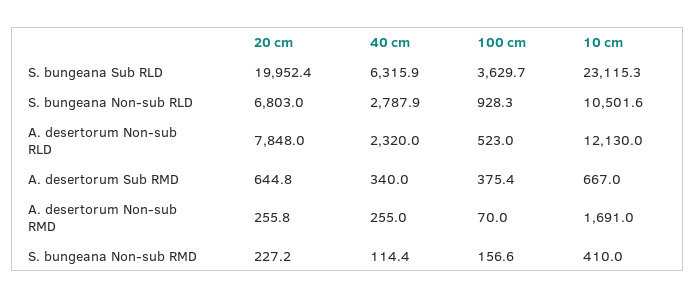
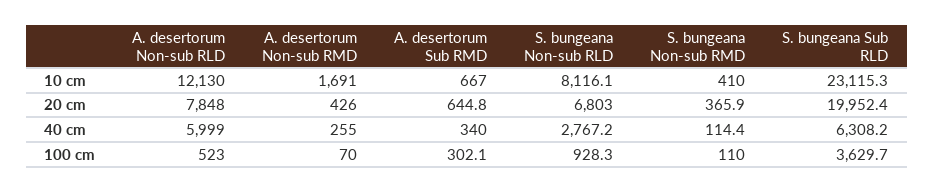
  {
    "20 cm": {
      "S. bungeana Sub RLD": 19952.4,
      "S. bungeana Non-sub RLD": 6803,
      "A. desertorum Non-sub RLD": 7848,
      "A. desertorum Sub RMD": 644.8,
-     "A. desertorum Non-sub RMD": 255.8,
+     "A. desertorum Non-sub RMD": 426,
-     "S. bungeana Non-sub RMD": 227.2
+     "S. bungeana Non-sub RMD": 365.9
    },
    "40 cm": {
-     "S. bungeana Sub RLD": 6315.9,
+     "S. bungeana Sub RLD": 6308.2,
-     "S. bungeana Non-sub RLD": 2787.9,
+     "S. bungeana Non-sub RLD": 2767.2,
-     "A. desertorum Non-sub RLD": 2320,
+     "A. desertorum Non-sub RLD": 5999,
      "A. desertorum Sub RMD": 340,
      "A. desertorum Non-sub RMD": 255,
      "S. bungeana Non-sub RMD": 114.4
    },
    "100 cm": {
      "S. bungeana Sub RLD": 3629.7,
      "S. bungeana Non-sub RLD": 928.3,
      "A. desertorum Non-sub RLD": 523,
-     "A. desertorum Sub RMD": 375.4,
+     "A. desertorum Sub RMD": 302.1,
      "A. desertorum Non-sub RMD": 70,
-     "S. bungeana Non-sub RMD": 156.6
+     "S. bungeana Non-sub RMD": 110
    },
    "10 cm": {
      "S. bungeana Sub RLD": 23115.3,
-     "S. bungeana Non-sub RLD": 10501.6,
+     "S. bungeana Non-sub RLD": 8116.1,
      "A. desertorum Non-sub RLD": 12130,
      "A. desertorum Sub RMD": 667,
      "A. desertorum Non-sub RMD": 1691,
      "S. bungeana Non-sub RMD": 410
    }
  }

